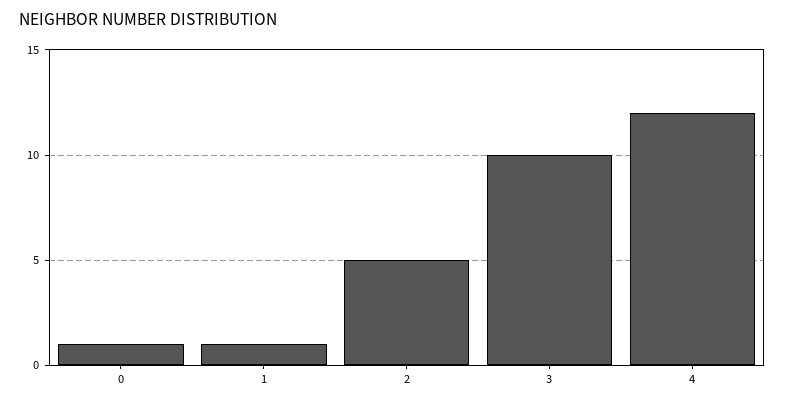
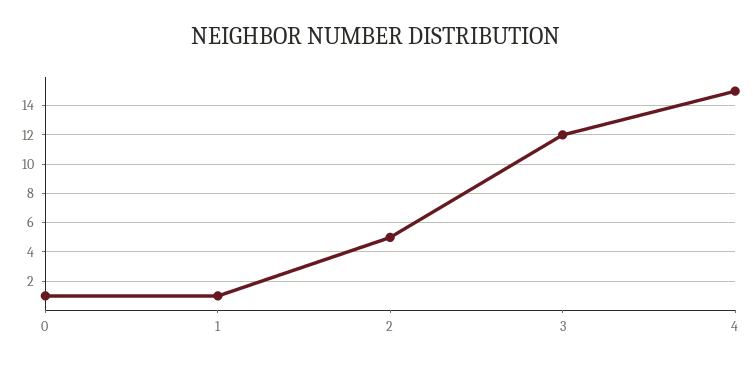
  {
    "0": 1,
    "1": 1,
    "2": 5,
-   "3": 10,
+   "3": 12,
-   "4": 12
+   "4": 15
  }

